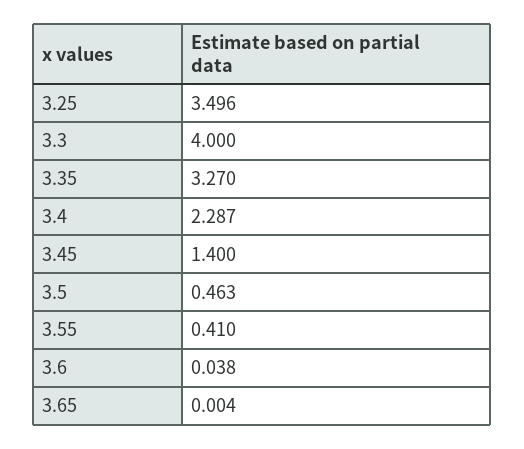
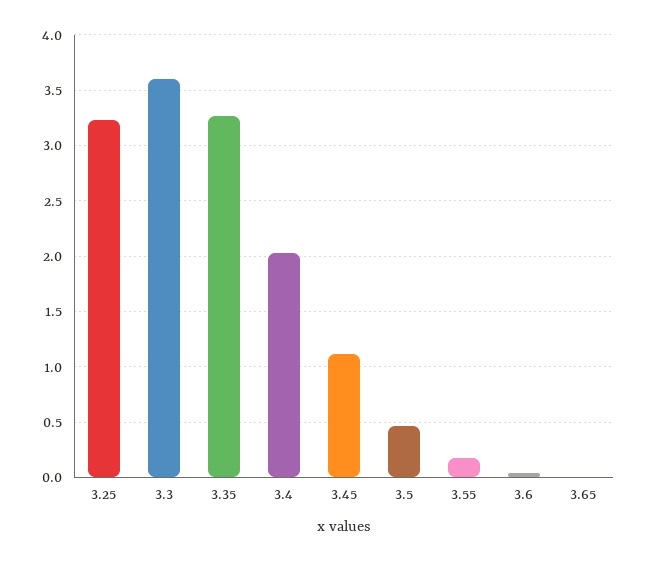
  {
-   "3.25": 3.496,
+   "3.25": 3.2,
-   "3.3": 4,
+   "3.3": 3.6,
    "3.35": 3.27,
-   "3.4": 2.287,
+   "3.4": 2,
-   "3.45": 1.4,
+   "3.45": 1.1,
    "3.5": 0.463,
-   "3.55": 0.41,
+   "3.55": 0.2,
    "3.6": 0.038,
    "3.65": 0.004
  }

